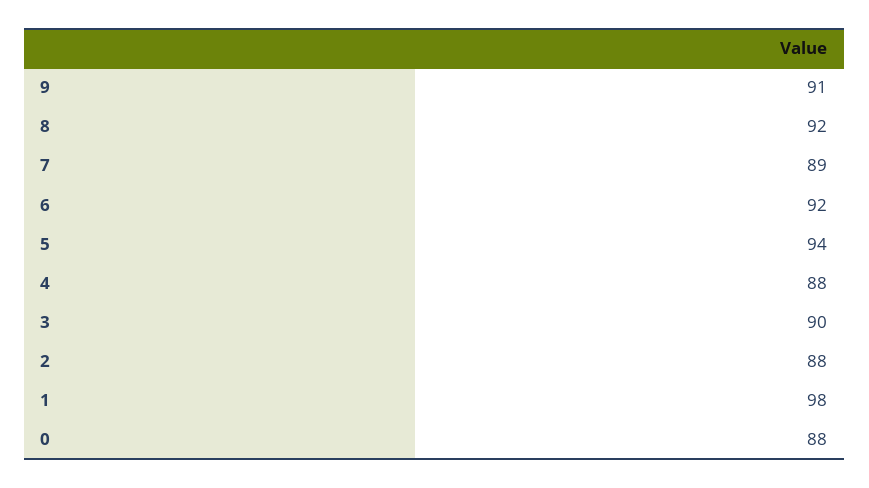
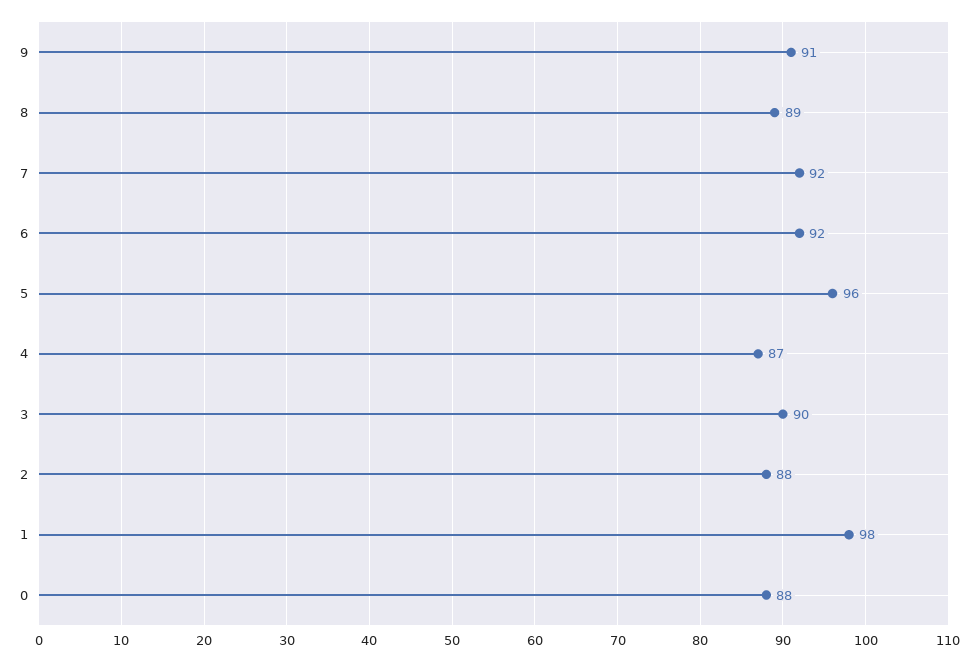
  {
    "9": 91,
-   "8": 92,
+   "8": 89,
-   "7": 89,
+   "7": 92,
    "6": 92,
-   "5": 94,
+   "5": 96,
-   "4": 88,
+   "4": 87,
    "3": 90,
    "2": 88,
    "1": 98,
    "0": 88
  }

